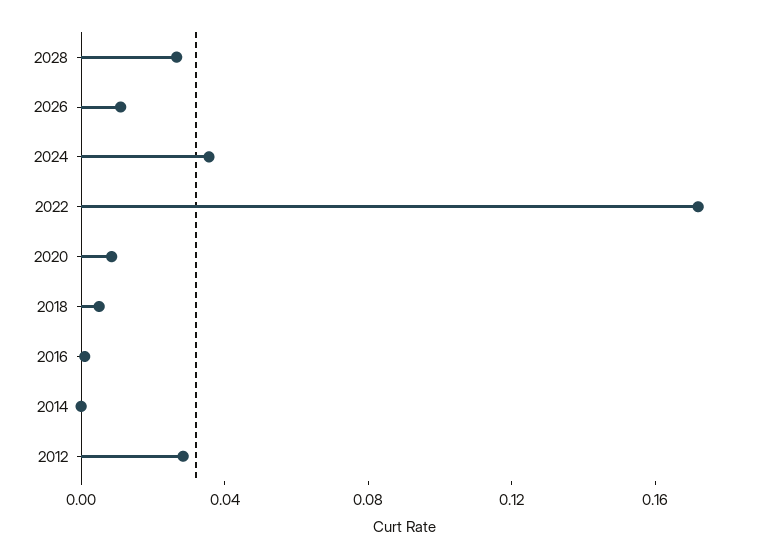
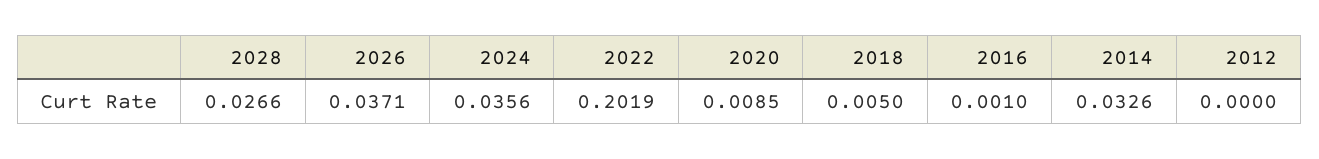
  {
    "2028": 0.0266,
-   "2026": 0.01,
+   "2026": 0.0371,
    "2024": 0.0356,
-   "2022": 0.17,
+   "2022": 0.2019,
    "2020": 0.0085,
    "2018": 0.005,
    "2016": 0.001,
-   "2014": 0,
+   "2014": 0.0326,
-   "2012": 0.03
+   "2012": 0
  }

